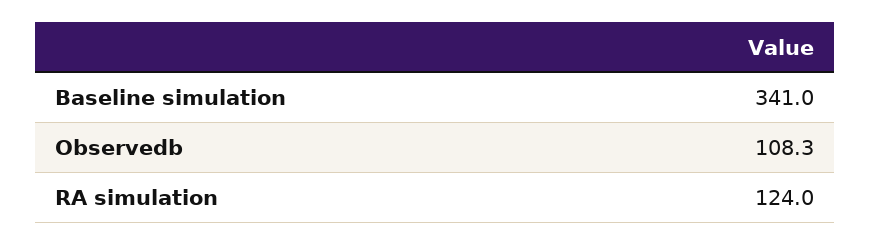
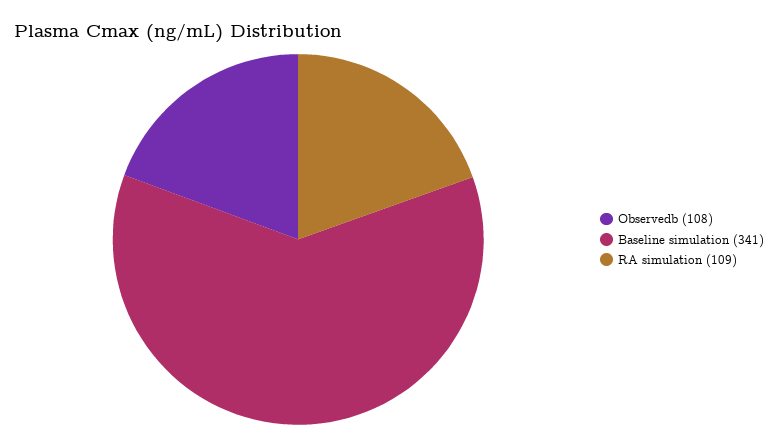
  {
    "Baseline simulation": 341,
    "Observedb": 108.3,
-   "RA simulation": 124
+   "RA simulation": 109
  }

